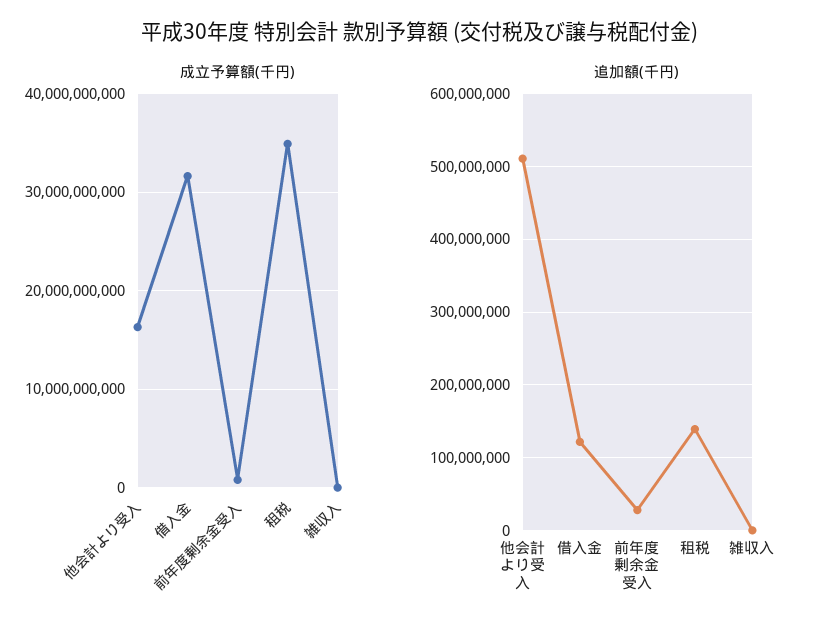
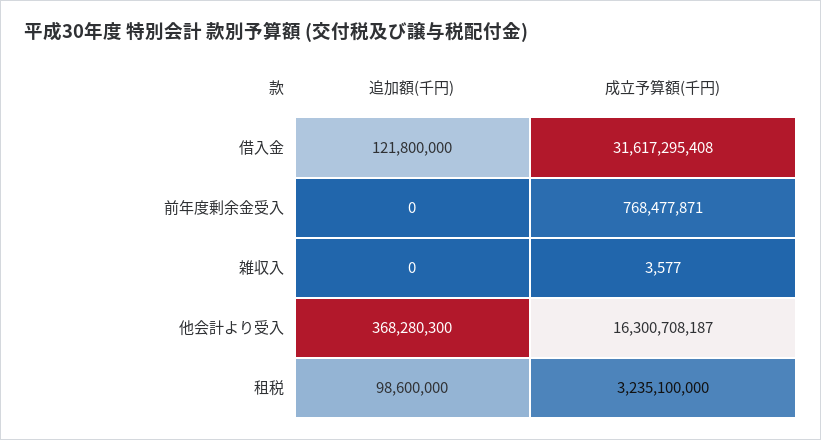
  {
    "成立予算額(千円)": {
      "他会計より受入": 16300708187,
      "借入金": 31617295408,
      "前年度剰余金受入": 768477871,
-     "租税": 35000000000,
+     "租税": 3235100000,
      "雑収入": 3577
    },
    "追加額(千円)": {
-     "他会計より受入": 510000000,
+     "他会計より受入": 368280300,
      "借入金": 121800000,
-     "前年度剰余金受入": 30000000,
+     "前年度剰余金受入": 0,
-     "租税": 140000000,
+     "租税": 98600000,
      "雑収入": 0
    }
  }

